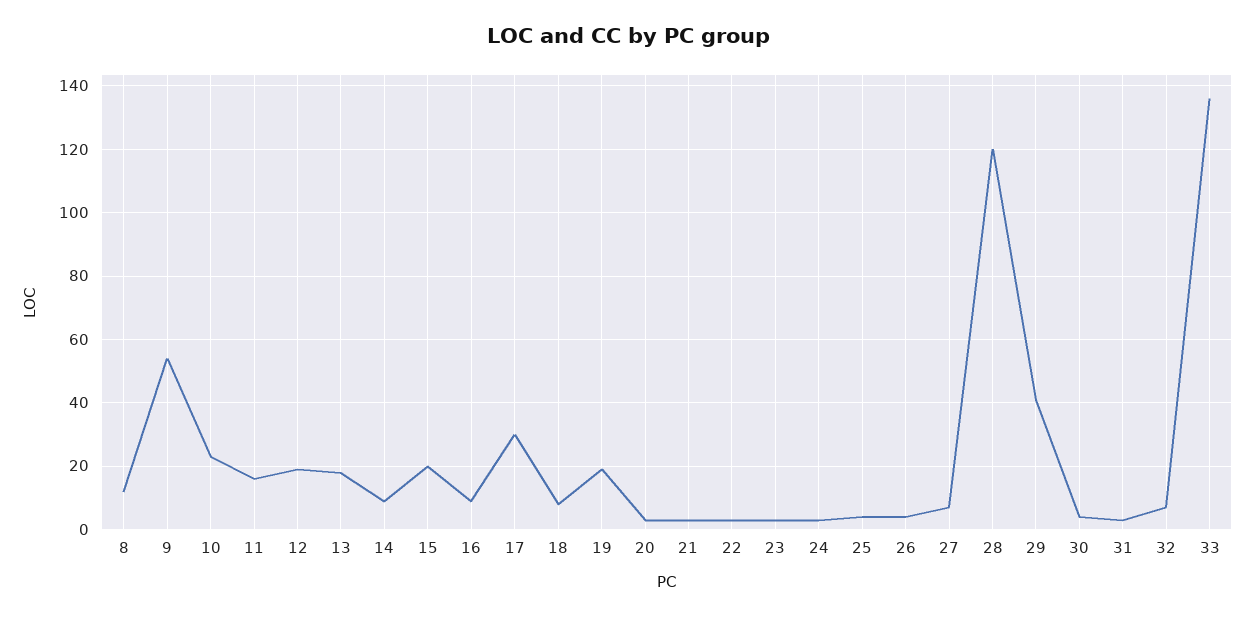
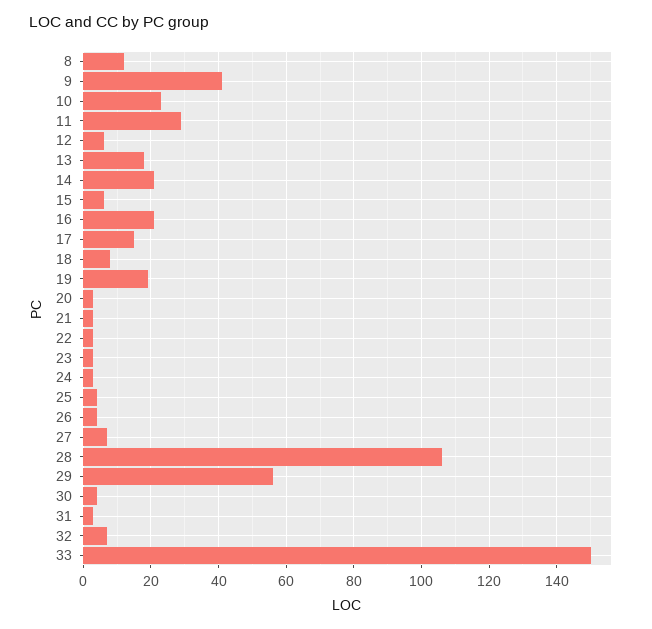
  {
    "8": 10,
-   "9": 55,
+   "9": 40,
    "10": 25,
-   "11": 15,
+   "11": 30,
-   "12": 20,
+   "12": 5,
    "13": 20,
-   "14": 10,
+   "14": 20,
-   "15": 20,
+   "15": 5,
-   "16": 10,
+   "16": 20,
-   "17": 30,
+   "17": 15,
    "18": 10,
    "19": 20,
    "20": 5,
    "21": 5,
    "22": 5,
    "23": 5,
    "24": 5,
    "25": 5,
    "26": 5,
    "27": 5,
-   "28": 120,
+   "28": 105,
-   "29": 40,
+   "29": 55,
    "30": 5,
    "31": 5,
    "32": 5,
-   "33": 135
+   "33": 150
  }

